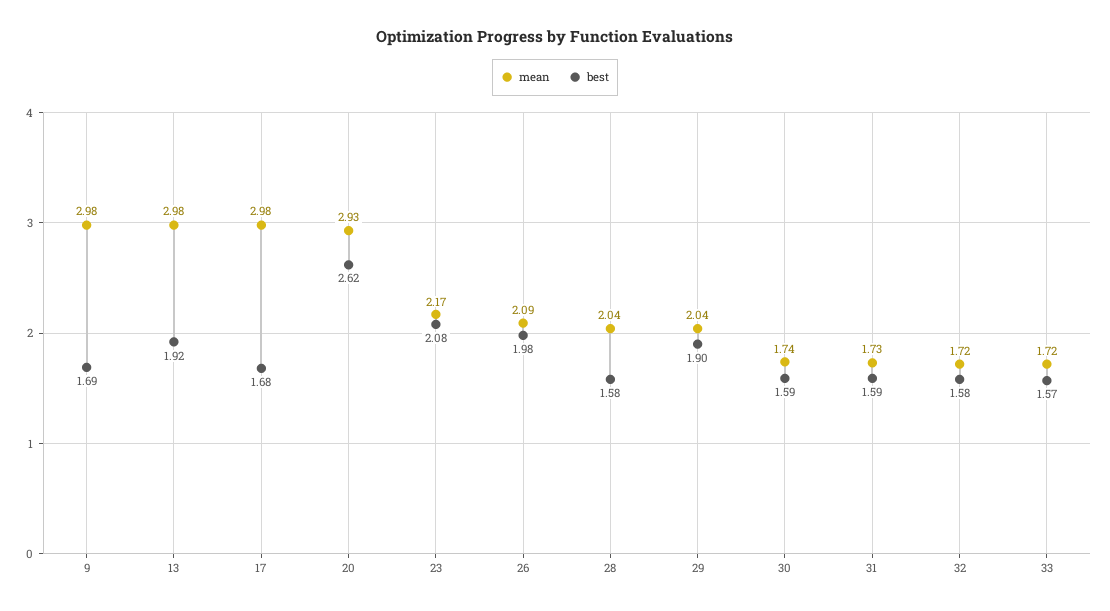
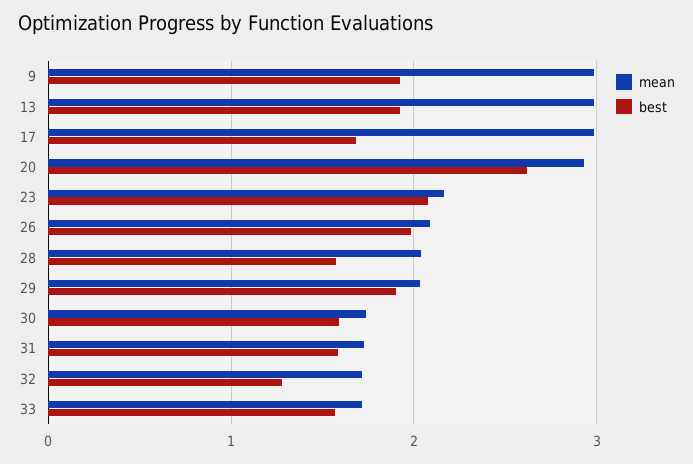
  {
    "mean": {
      "9": 2.98,
      "13": 2.98,
      "17": 2.98,
      "20": 2.93,
      "23": 2.17,
      "26": 2.09,
      "28": 2.04,
      "29": 2.04,
      "30": 1.74,
      "31": 1.73,
      "32": 1.72,
      "33": 1.72
    },
    "best": {
-     "9": 1.69,
+     "9": 1.9,
      "13": 1.92,
      "17": 1.68,
      "20": 2.62,
      "23": 2.08,
      "26": 1.98,
      "28": 1.58,
      "29": 1.9,
      "30": 1.59,
      "31": 1.59,
-     "32": 1.58,
+     "32": 1.3,
      "33": 1.57
    }
  }

